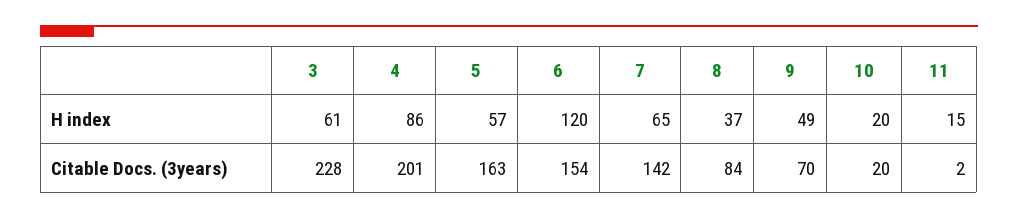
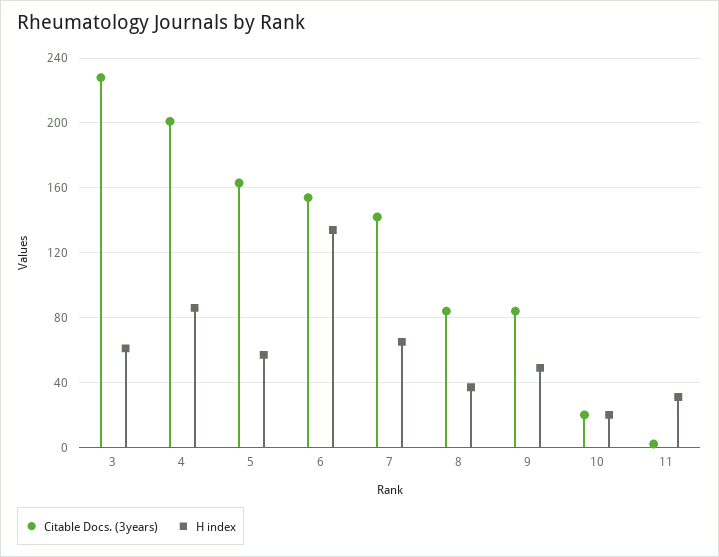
  {
    "H index": {
      "3": 61,
      "4": 86,
      "5": 57,
-     "6": 120,
+     "6": 135,
      "7": 65,
      "8": 37,
      "9": 49,
      "10": 20,
-     "11": 15
+     "11": 30
    },
    "Citable Docs. (3years)": {
      "3": 228,
      "4": 201,
      "5": 163,
      "6": 154,
      "7": 142,
      "8": 84,
-     "9": 70,
+     "9": 85,
      "10": 20,
      "11": 2
    }
  }

